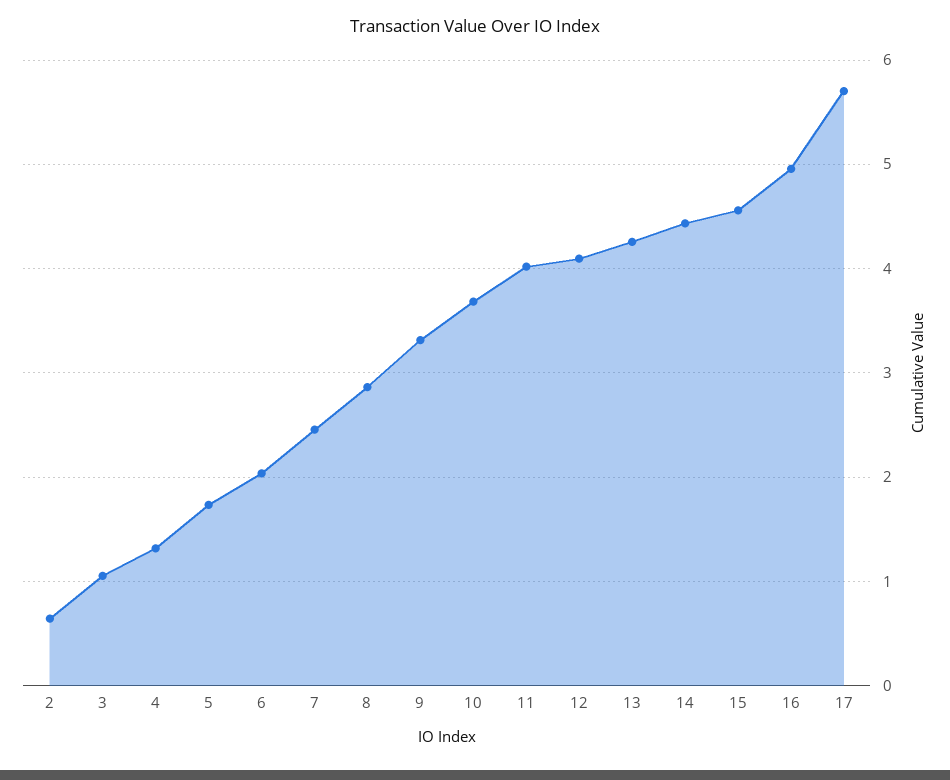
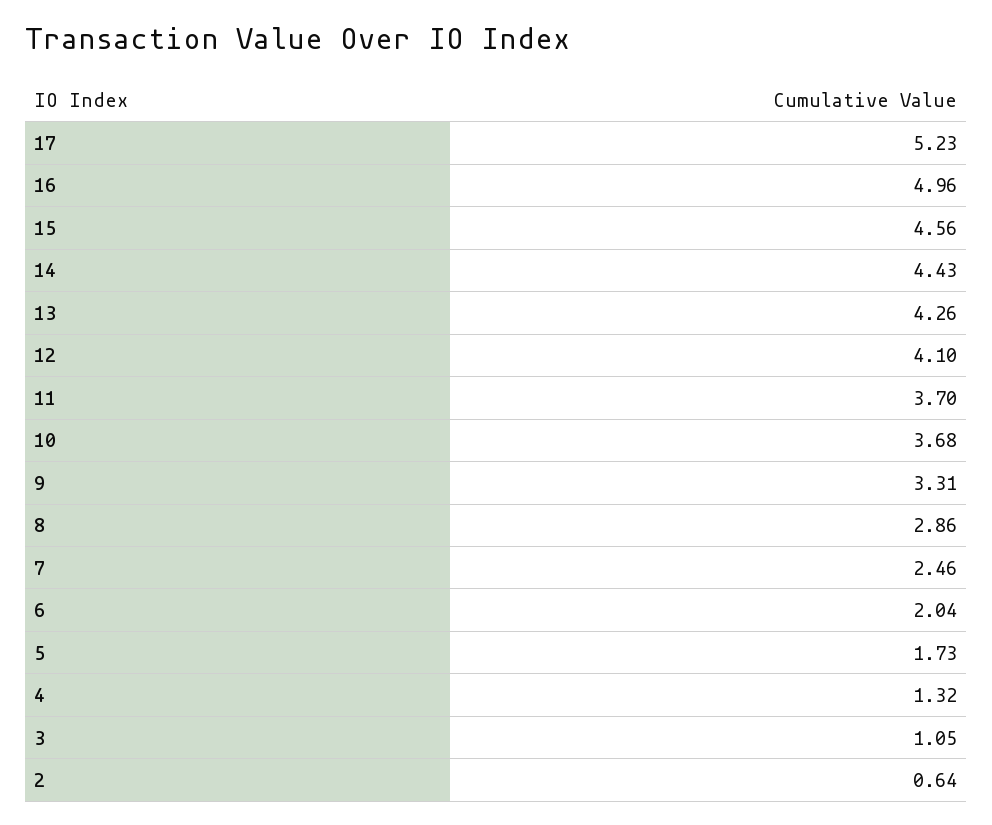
  {
    "2": 0.64,
    "3": 1.05,
    "4": 1.32,
    "5": 1.73,
    "6": 2.04,
    "7": 2.46,
    "8": 2.86,
    "9": 3.31,
    "10": 3.68,
-   "11": 4,
+   "11": 3.7,
    "12": 4.1,
    "13": 4.26,
    "14": 4.43,
    "15": 4.56,
    "16": 4.96,
-   "17": 5.7
+   "17": 5.23
  }

